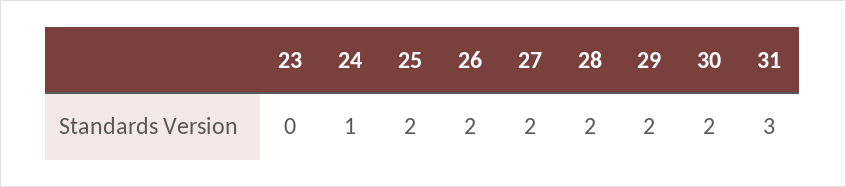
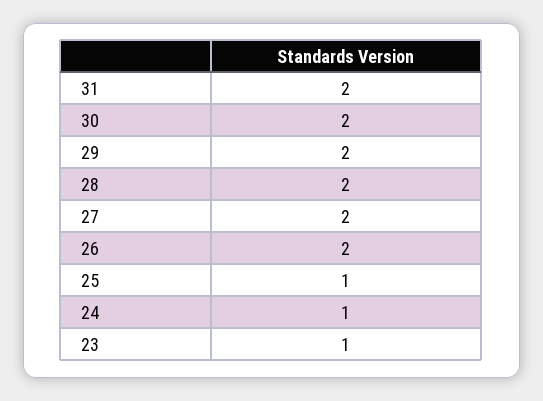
  {
-   "23": 0,
+   "23": 1,
    "24": 1,
-   "25": 2,
+   "25": 1,
    "26": 2,
    "27": 2,
    "28": 2,
    "29": 2,
    "30": 2,
-   "31": 3
+   "31": 2
  }

